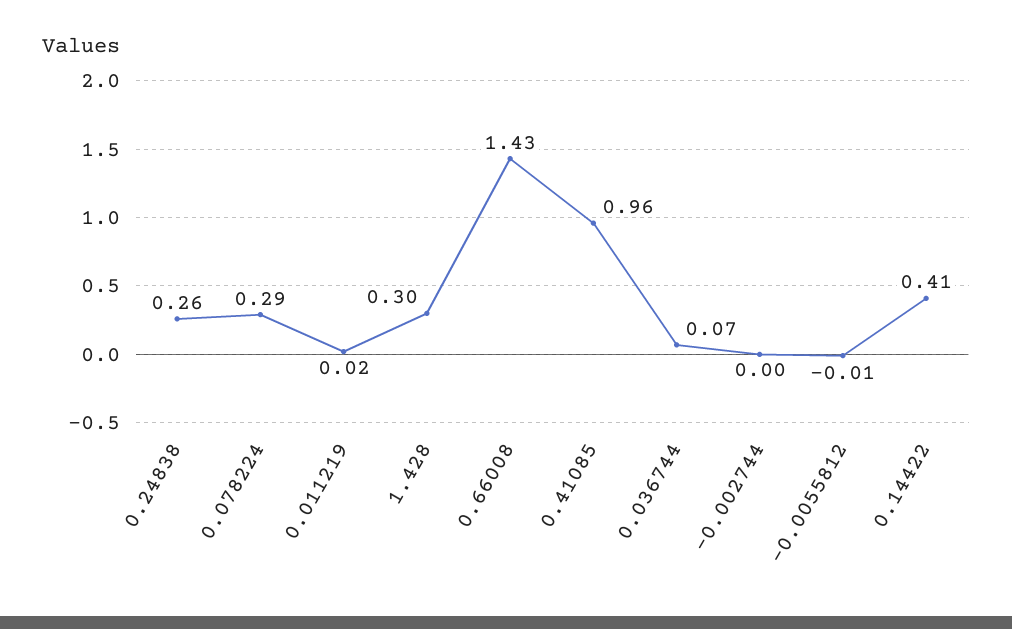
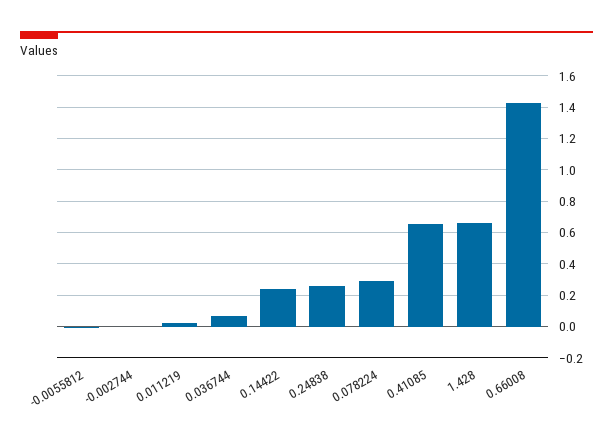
  {
    "0.24838": 0.26,
    "0.078224": 0.29,
    "0.011219": 0.02,
-   "1.428": 0.3,
+   "1.428": 0.65,
    "0.66008": 1.43,
-   "0.41085": 0.96,
+   "0.41085": 0.65,
    "0.036744": 0.07,
    "-0.002744": 0,
    "-0.0055812": -0.01,
-   "0.14422": 0.41
+   "0.14422": 0.25
  }

